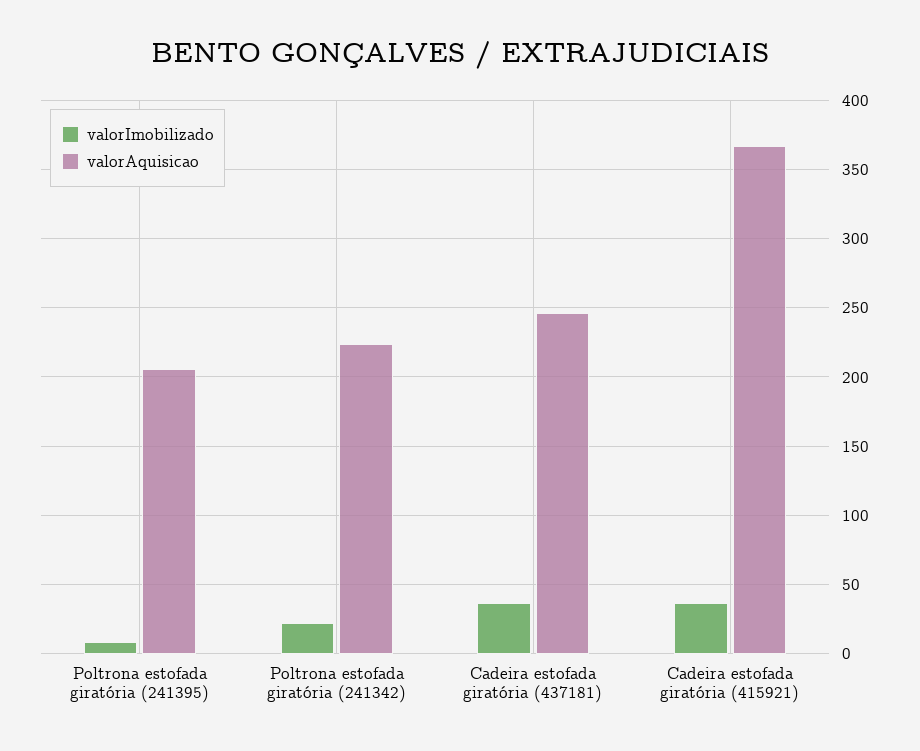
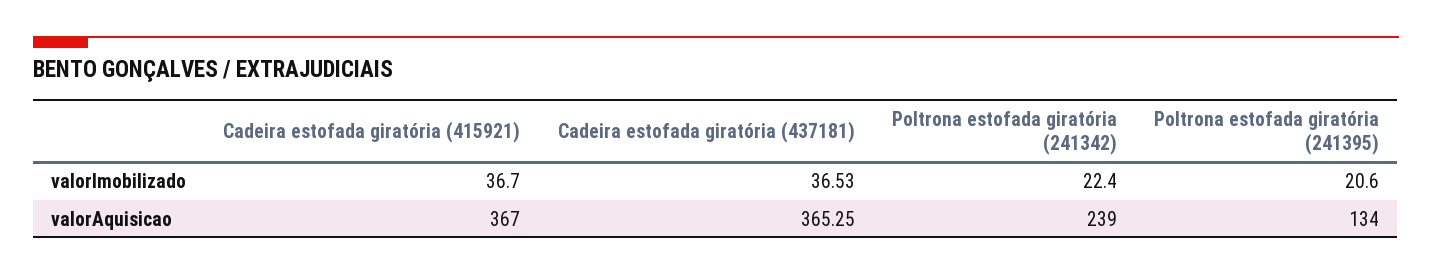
  {
    "valorImobilizado": {
-     "Poltrona estofada giratória (241395)": 10,
+     "Poltrona estofada giratória (241395)": 20.6,
      "Poltrona estofada giratória (241342)": 22.4,
      "Cadeira estofada giratória (437181)": 36.53,
      "Cadeira estofada giratória (415921)": 36.7
    },
    "valorAquisicao": {
-     "Poltrona estofada giratória (241395)": 205,
+     "Poltrona estofada giratória (241395)": 134,
-     "Poltrona estofada giratória (241342)": 225,
+     "Poltrona estofada giratória (241342)": 239,
-     "Cadeira estofada giratória (437181)": 245,
+     "Cadeira estofada giratória (437181)": 365.25,
      "Cadeira estofada giratória (415921)": 367
    }
  }

